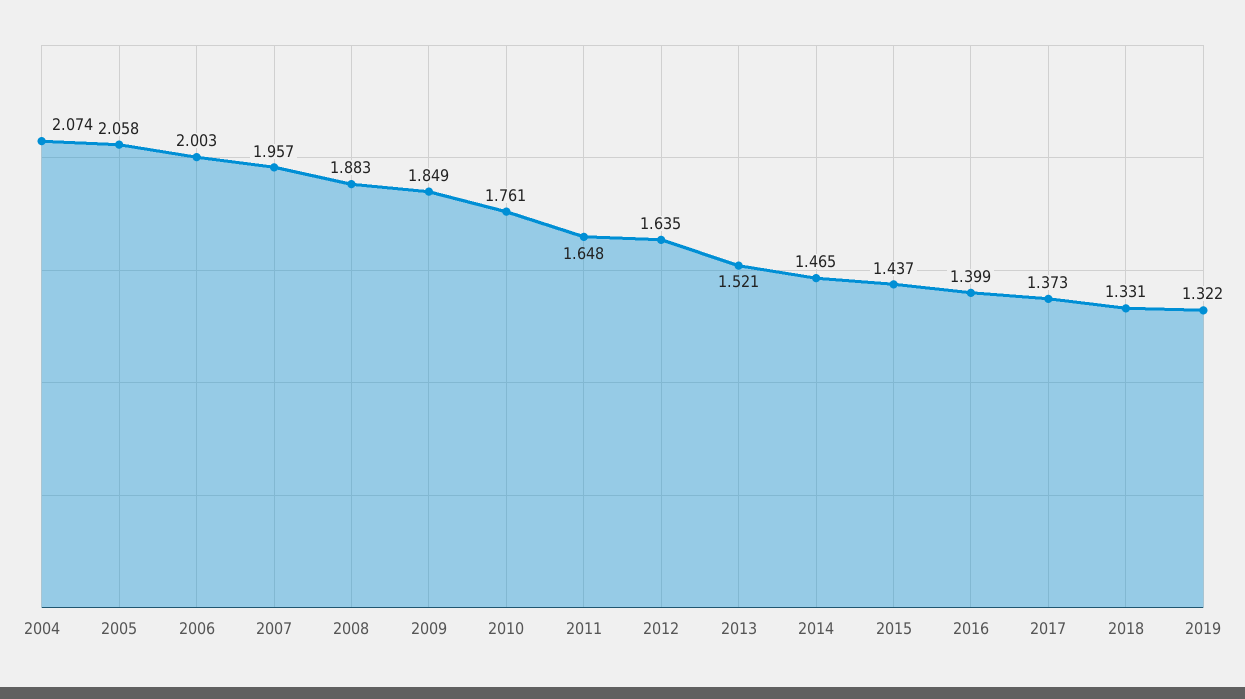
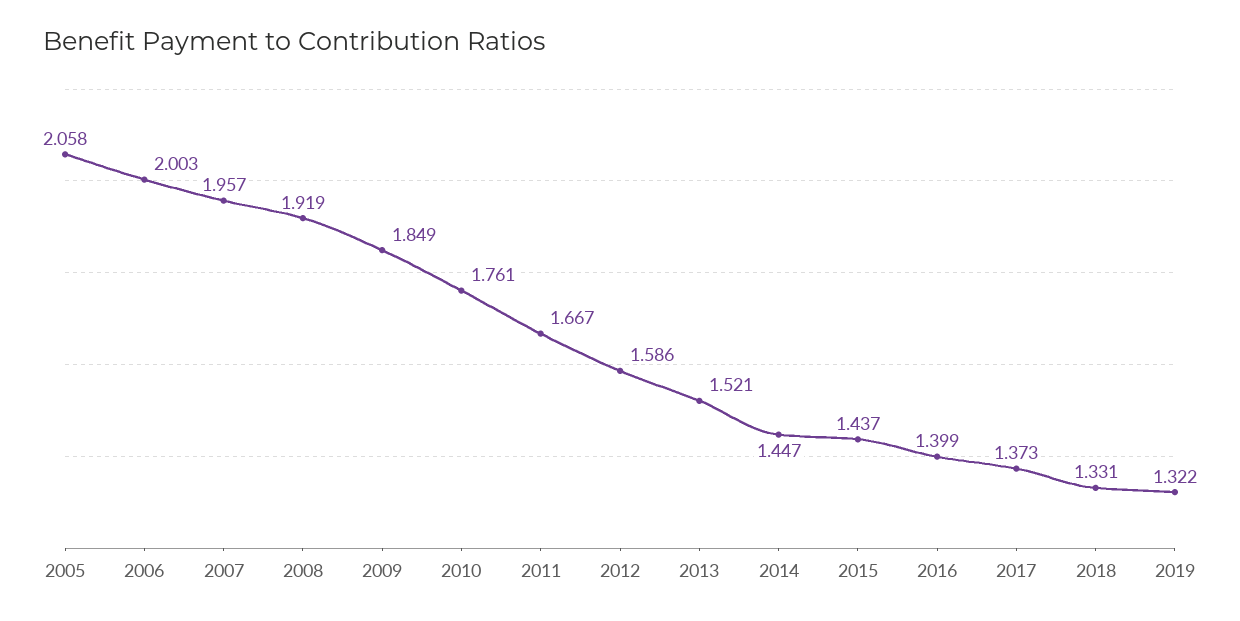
  {
-   "2004": 2.074,
    "2005": 2.058,
    "2006": 2.003,
    "2007": 1.957,
-   "2008": 1.883,
+   "2008": 1.919,
    "2009": 1.849,
    "2010": 1.761,
-   "2011": 1.648,
+   "2011": 1.667,
-   "2012": 1.635,
+   "2012": 1.586,
    "2013": 1.521,
-   "2014": 1.465,
+   "2014": 1.447,
    "2015": 1.437,
    "2016": 1.399,
    "2017": 1.373,
    "2018": 1.331,
    "2019": 1.322
  }

